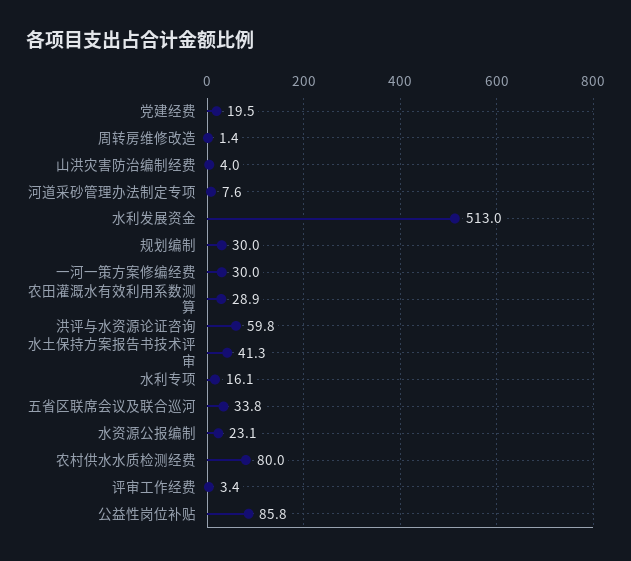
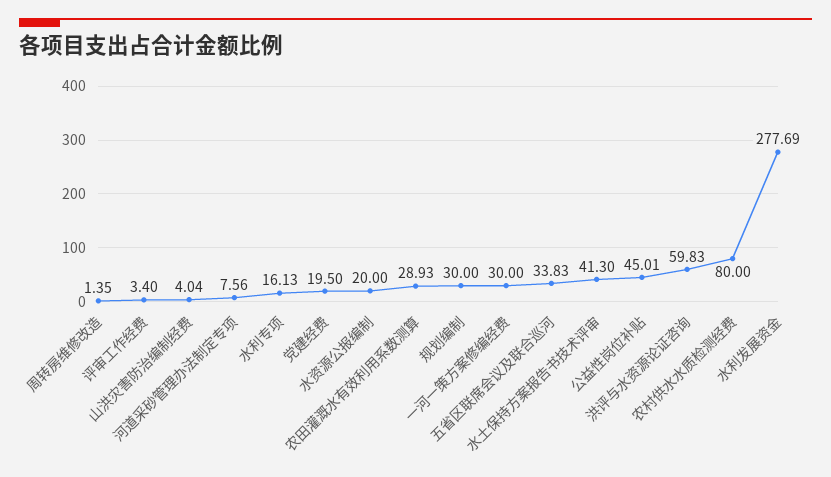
  {
    "党建经费": 19.5,
    "周转房维修改造": 1.35,
    "山洪灾害防治编制经费": 4.04,
    "河道采砂管理办法制定专项": 7.56,
-   "水利发展资金": 513,
+   "水利发展资金": 277.69,
    "规划编制": 30,
    "一河一策方案修编经费": 30,
    "农田灌溉水有效利用系数测算": 28.93,
    "洪评与水资源论证咨询": 59.83,
    "水土保持方案报告书技术评审": 41.3,
    "水利专项": 16.13,
    "五省区联席会议及联合巡河": 33.83,
-   "水资源公报编制": 23.1,
+   "水资源公报编制": 20,
    "农村供水水质检测经费": 80,
    "评审工作经费": 3.4,
-   "公益性岗位补贴": 85.8
+   "公益性岗位补贴": 45.01
  }

